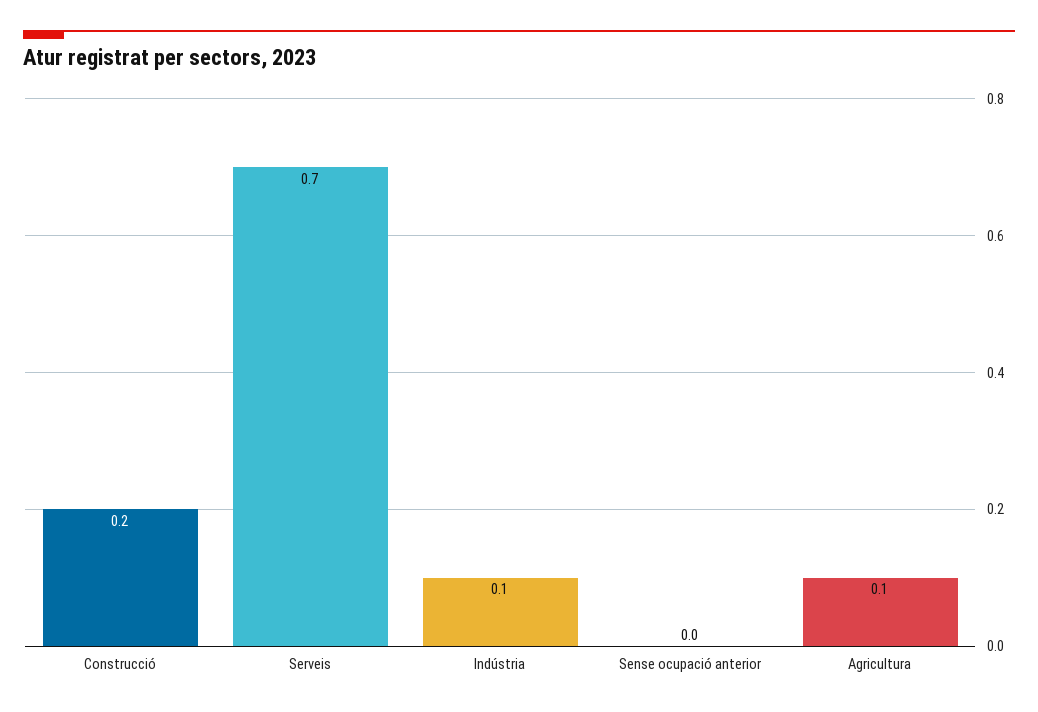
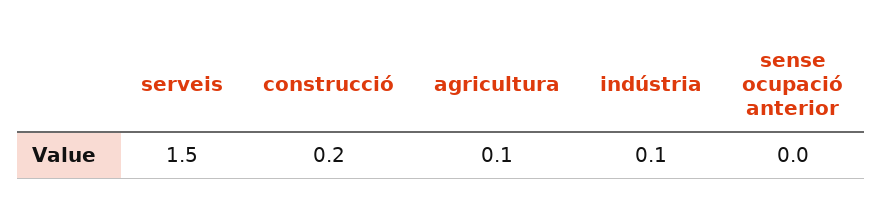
  {
    "Construcció": 0.2,
-   "Serveis": 0.7,
+   "Serveis": 1.5,
    "Indústria": 0.1,
    "Sense ocupació anterior": 0,
    "Agricultura": 0.1
  }

